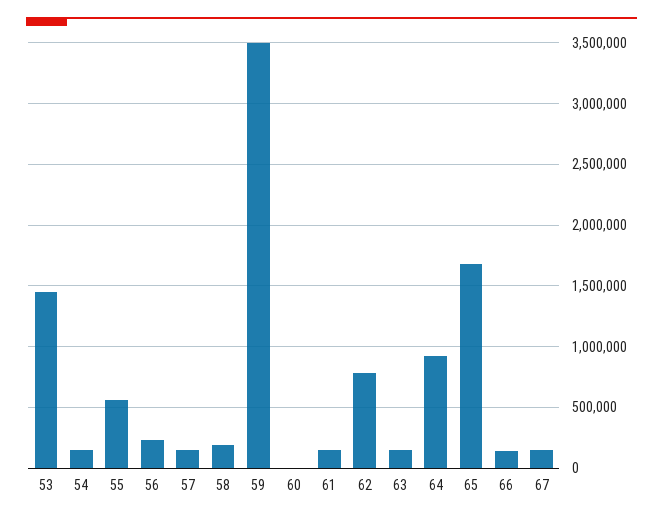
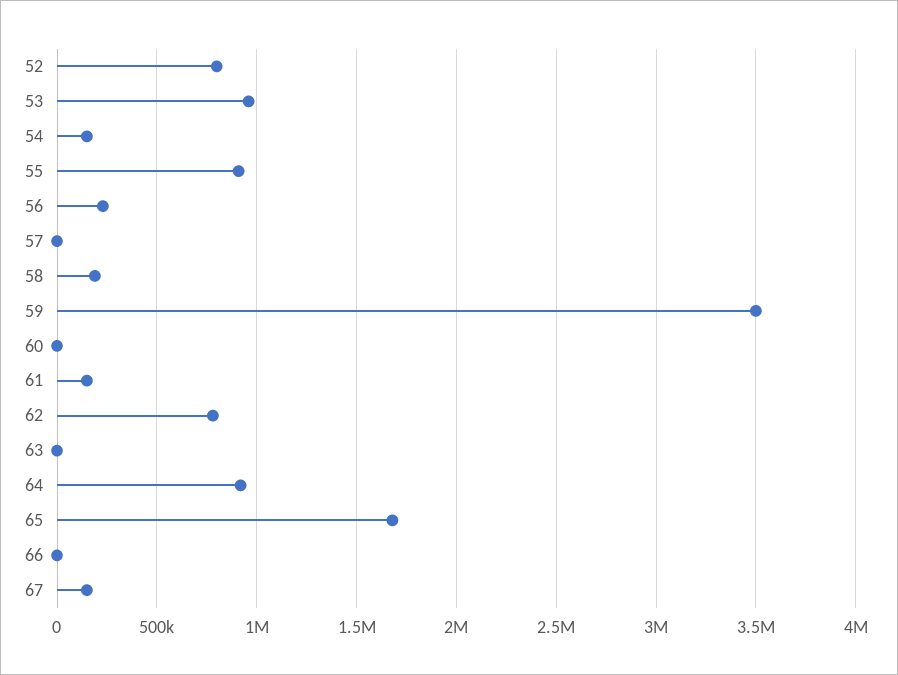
  {
-   "53": 1450000,
+   "53": 950000,
    "54": 150000,
-   "55": 550000,
+   "55": 900000,
    "56": 250000,
-   "57": 150000,
+   "57": 0,
    "58": 200000,
    "59": 3500000,
    "60": 0,
    "61": 150000,
    "62": 800000,
-   "63": 150000,
+   "63": 0,
    "64": 900000,
    "65": 1700000,
-   "66": 150000,
+   "66": 0,
-   "67": 150000
+   "67": 150000,
+   "52": 800000
  }

